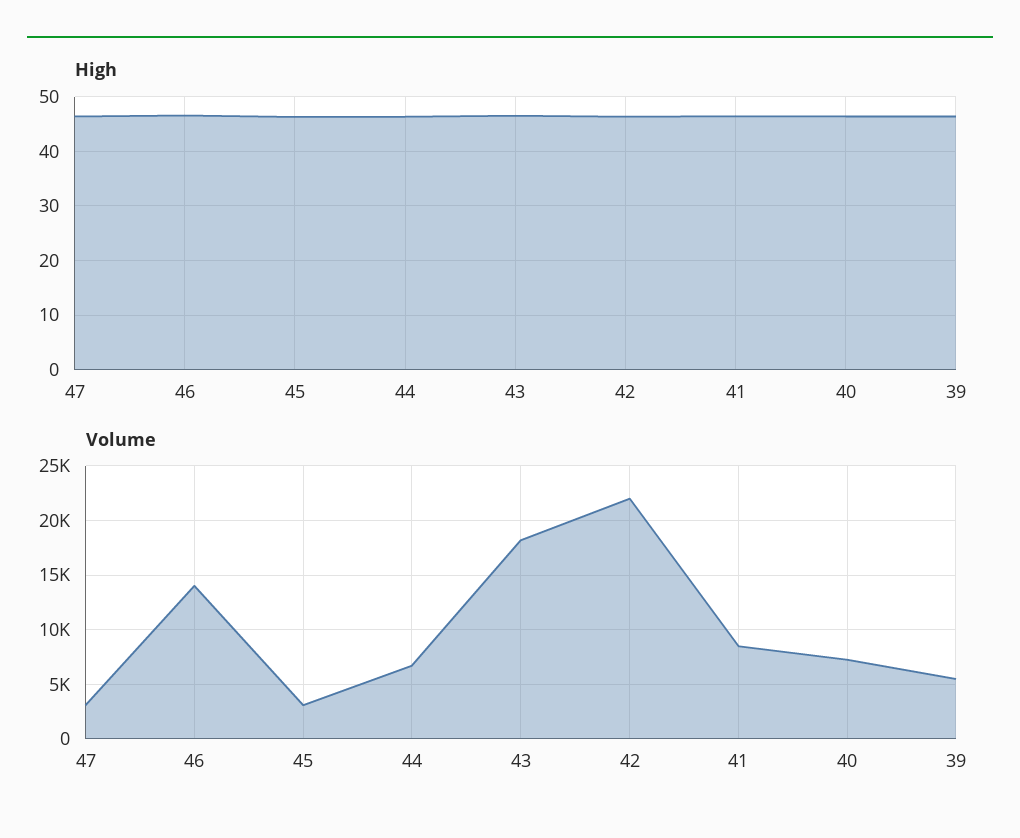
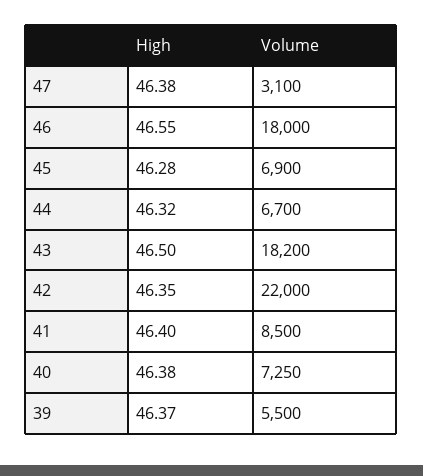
  {
    "High": {
      "47": 46.38,
      "46": 46.55,
      "45": 46.28,
      "44": 46.32,
      "43": 46.5,
      "42": 46.35,
      "41": 46.4,
      "40": 46.38,
      "39": 46.37
    },
    "Volume": {
      "47": 3100,
-     "46": 14000,
+     "46": 18000,
-     "45": 3000,
+     "45": 6900,
      "44": 6700,
      "43": 18200,
      "42": 22000,
      "41": 8500,
      "40": 7250,
      "39": 5500
    }
  }

